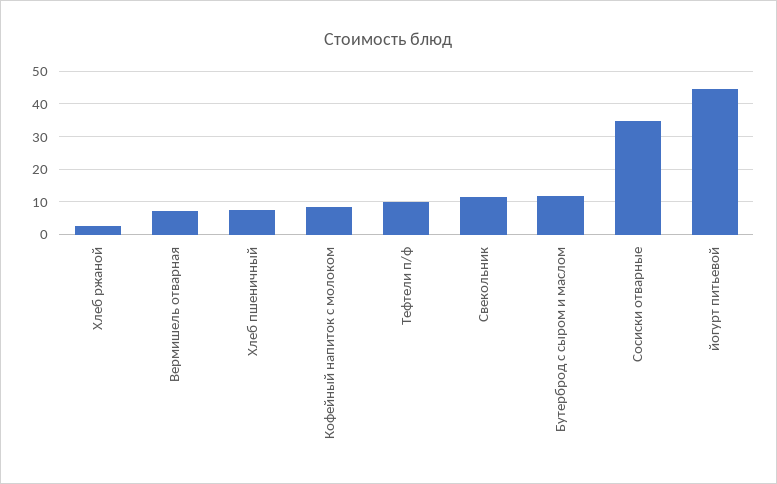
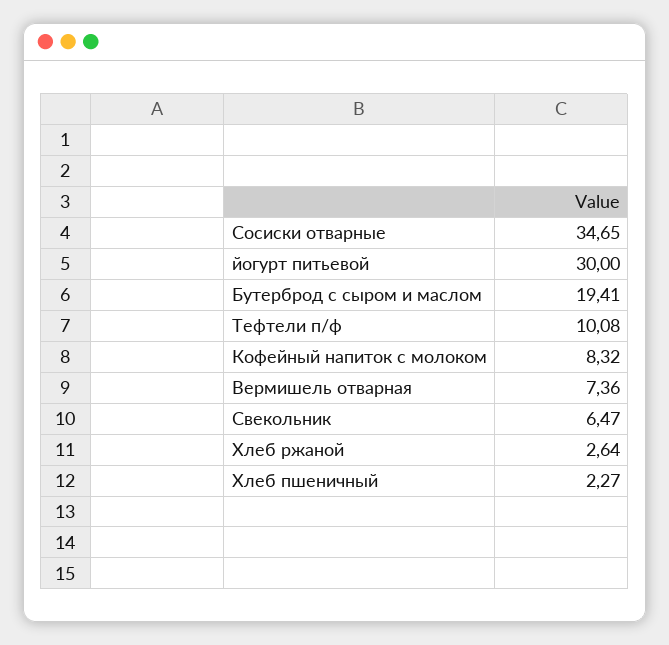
  {
    "Хлеб ржаной": 2.64,
    "Вермишель отварная": 7.36,
-   "Хлеб пшеничный": 8,
+   "Хлеб пшеничный": 2.27,
    "Кофейный напиток с молоком": 8.32,
    "Тефтели п/ф": 10.08,
-   "Свекольник": 12,
+   "Свекольник": 6.47,
-   "Бутерброд с сыром и маслом": 12,
+   "Бутерброд с сыром и маслом": 19.41,
    "Сосиски отварные": 34.65,
-   "йогурт питьевой": 44
+   "йогурт питьевой": 30
  }

